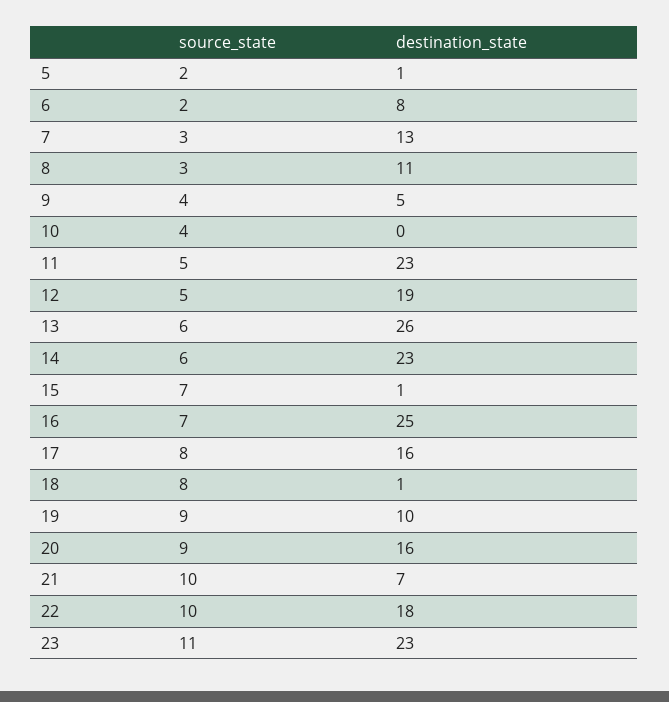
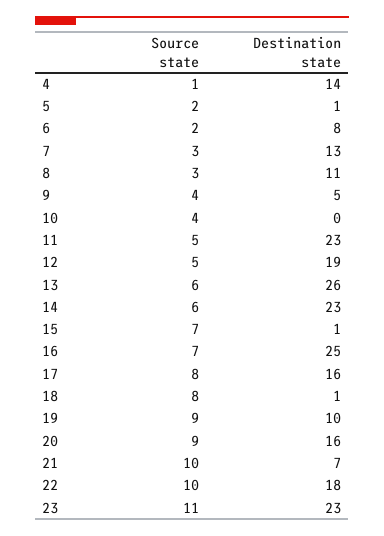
  {
    "source_state": {
      "5": 2,
      "6": 2,
      "7": 3,
      "8": 3,
      "9": 4,
      "10": 4,
      "11": 5,
      "12": 5,
      "13": 6,
      "14": 6,
      "15": 7,
      "16": 7,
      "17": 8,
      "18": 8,
      "19": 9,
      "20": 9,
      "21": 10,
      "22": 10,
-     "23": 11
+     "23": 11,
+     "4": 1
    },
    "destination_state": {
      "5": 1,
      "6": 8,
      "7": 13,
      "8": 11,
      "9": 5,
      "10": 0,
      "11": 23,
      "12": 19,
      "13": 26,
      "14": 23,
      "15": 1,
      "16": 25,
      "17": 16,
      "18": 1,
      "19": 10,
      "20": 16,
      "21": 7,
      "22": 18,
-     "23": 23
+     "23": 23,
+     "4": 14
    }
  }

